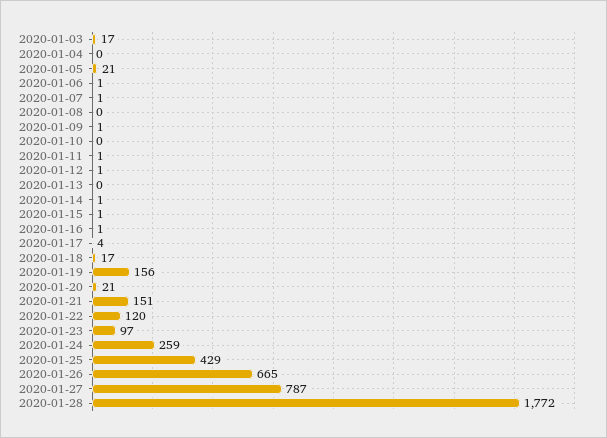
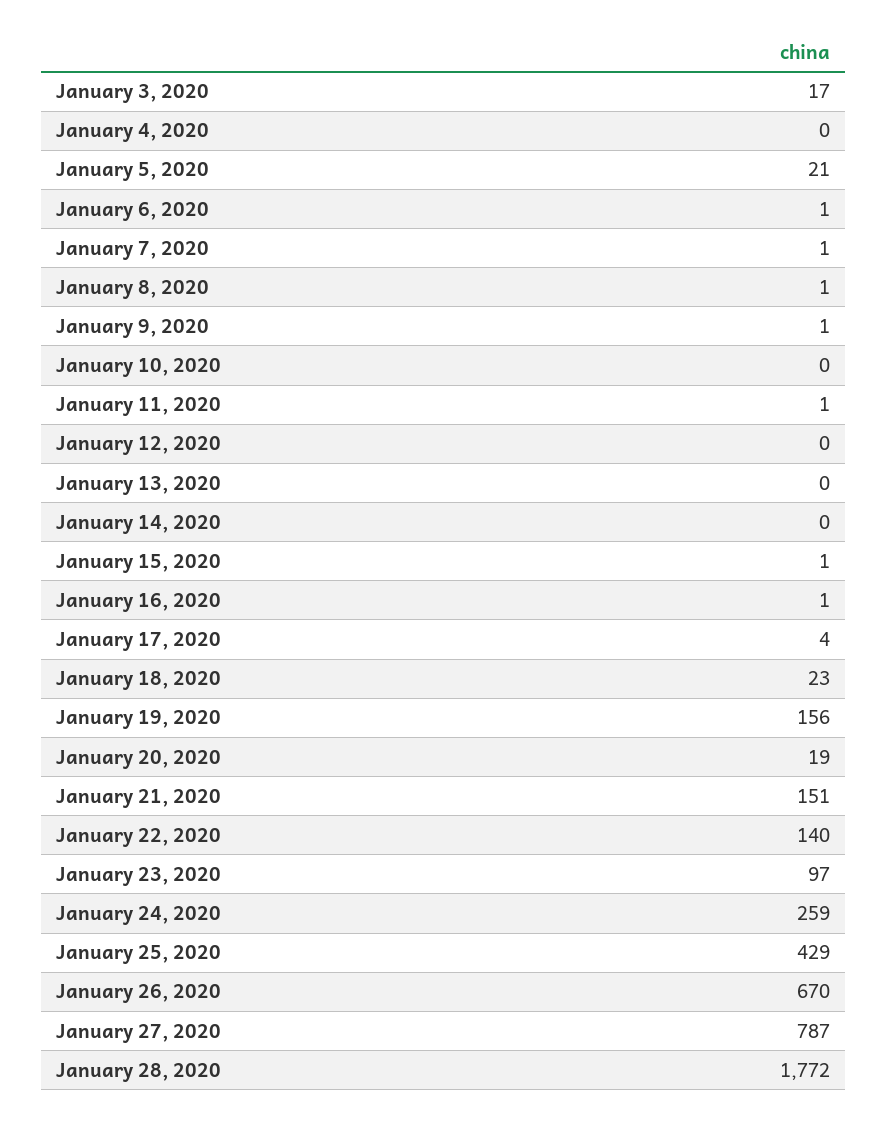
  {
    "2020-01-03": 17,
    "2020-01-04": 0,
    "2020-01-05": 21,
    "2020-01-06": 1,
    "2020-01-07": 1,
-   "2020-01-08": 0,
+   "2020-01-08": 1,
    "2020-01-09": 1,
    "2020-01-10": 0,
    "2020-01-11": 1,
-   "2020-01-12": 1,
+   "2020-01-12": 0,
    "2020-01-13": 0,
-   "2020-01-14": 1,
+   "2020-01-14": 0,
    "2020-01-15": 1,
    "2020-01-16": 1,
    "2020-01-17": 4,
-   "2020-01-18": 17,
+   "2020-01-18": 23,
    "2020-01-19": 156,
-   "2020-01-20": 21,
+   "2020-01-20": 19,
    "2020-01-21": 151,
-   "2020-01-22": 120,
+   "2020-01-22": 140,
    "2020-01-23": 97,
    "2020-01-24": 259,
    "2020-01-25": 429,
-   "2020-01-26": 665,
+   "2020-01-26": 670,
    "2020-01-27": 787,
    "2020-01-28": 1772
  }

